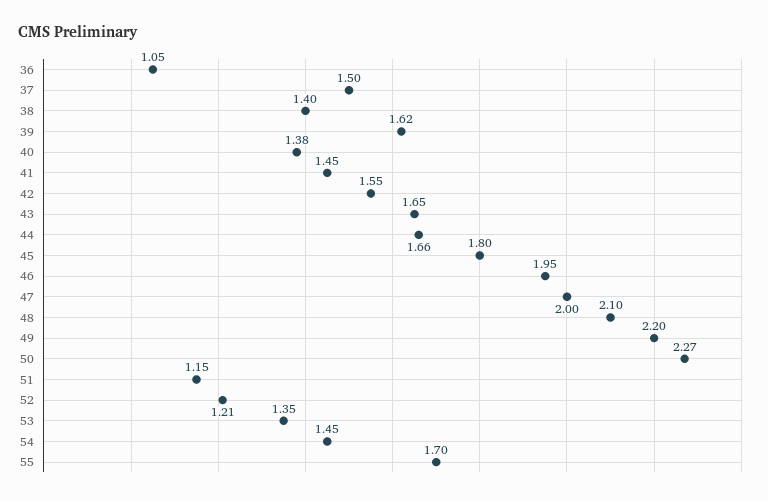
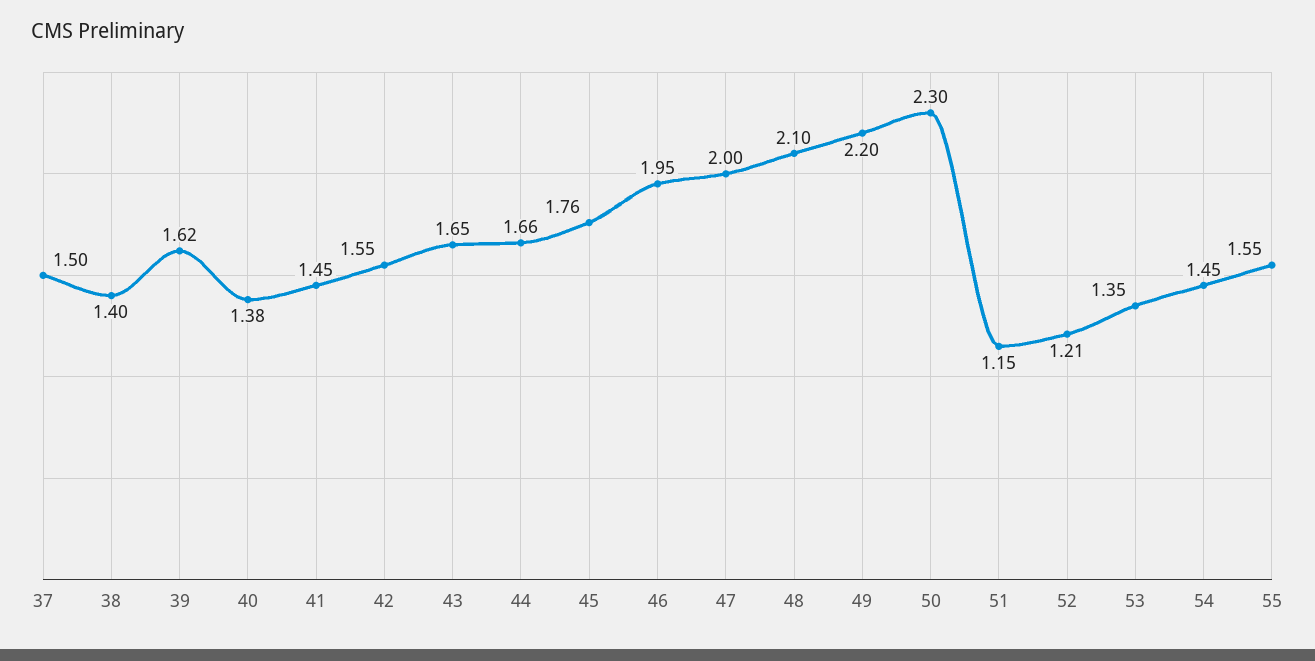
  {
-   "36": 1.05,
    "37": 1.5,
    "38": 1.4,
    "39": 1.62,
    "40": 1.38,
    "41": 1.45,
    "42": 1.55,
    "43": 1.65,
    "44": 1.66,
-   "45": 1.8,
+   "45": 1.76,
    "46": 1.95,
    "47": 2,
    "48": 2.1,
    "49": 2.2,
-   "50": 2.27,
+   "50": 2.3,
    "51": 1.15,
    "52": 1.21,
    "53": 1.35,
    "54": 1.45,
-   "55": 1.7
+   "55": 1.55
  }

